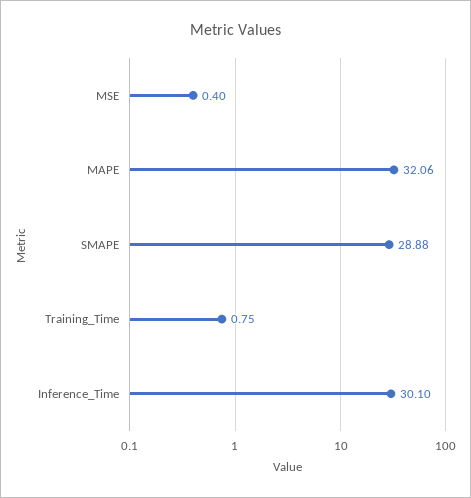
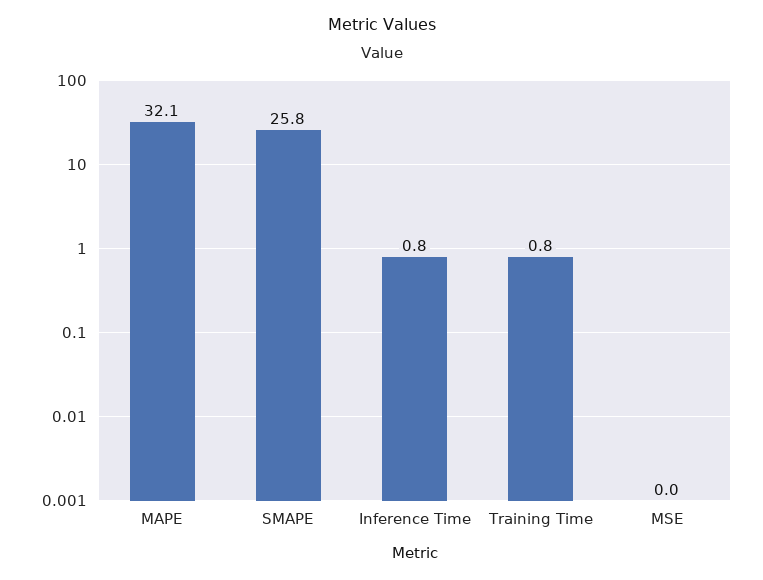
  {
-   "MSE": 0.4,
+   "MSE": 0,
    "MAPE": 32.06,
-   "SMAPE": 28.88,
+   "SMAPE": 25.8,
    "Training_Time": 0.75,
-   "Inference_Time": 30.1
+   "Inference_Time": 0.8
  }

